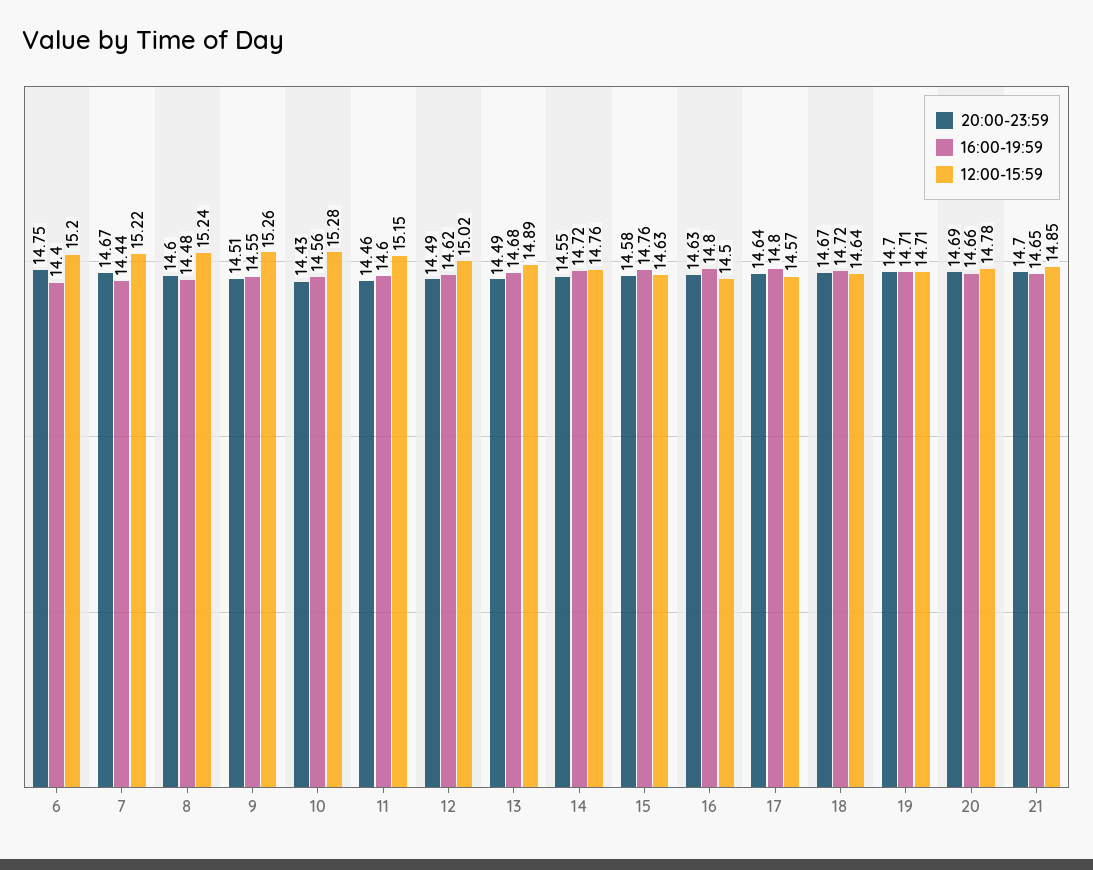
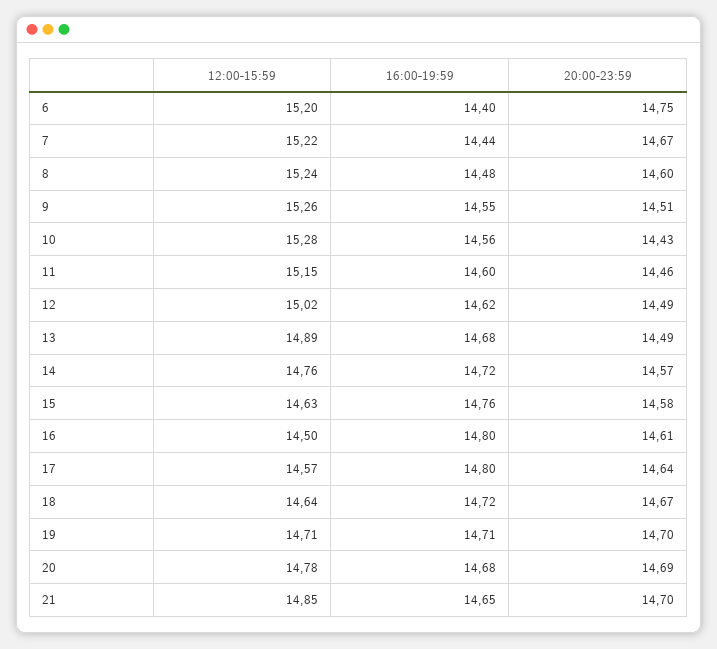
  {
    "20:00-23:59": {
      "6": 14.75,
      "7": 14.67,
      "8": 14.6,
      "9": 14.51,
      "10": 14.43,
      "11": 14.46,
      "12": 14.49,
      "13": 14.49,
-     "14": 14.55,
+     "14": 14.57,
      "15": 14.58,
-     "16": 14.63,
+     "16": 14.61,
      "17": 14.64,
      "18": 14.67,
      "19": 14.7,
      "20": 14.69,
      "21": 14.7
    },
    "16:00-19:59": {
      "6": 14.4,
      "7": 14.44,
      "8": 14.48,
      "9": 14.55,
      "10": 14.56,
      "11": 14.6,
      "12": 14.62,
      "13": 14.68,
      "14": 14.72,
      "15": 14.76,
      "16": 14.8,
      "17": 14.8,
      "18": 14.72,
      "19": 14.71,
-     "20": 14.66,
+     "20": 14.68,
      "21": 14.65
    },
    "12:00-15:59": {
      "6": 15.2,
      "7": 15.22,
      "8": 15.24,
      "9": 15.26,
      "10": 15.28,
      "11": 15.15,
      "12": 15.02,
      "13": 14.89,
      "14": 14.76,
      "15": 14.63,
      "16": 14.5,
      "17": 14.57,
      "18": 14.64,
      "19": 14.71,
      "20": 14.78,
      "21": 14.85
    }
  }

